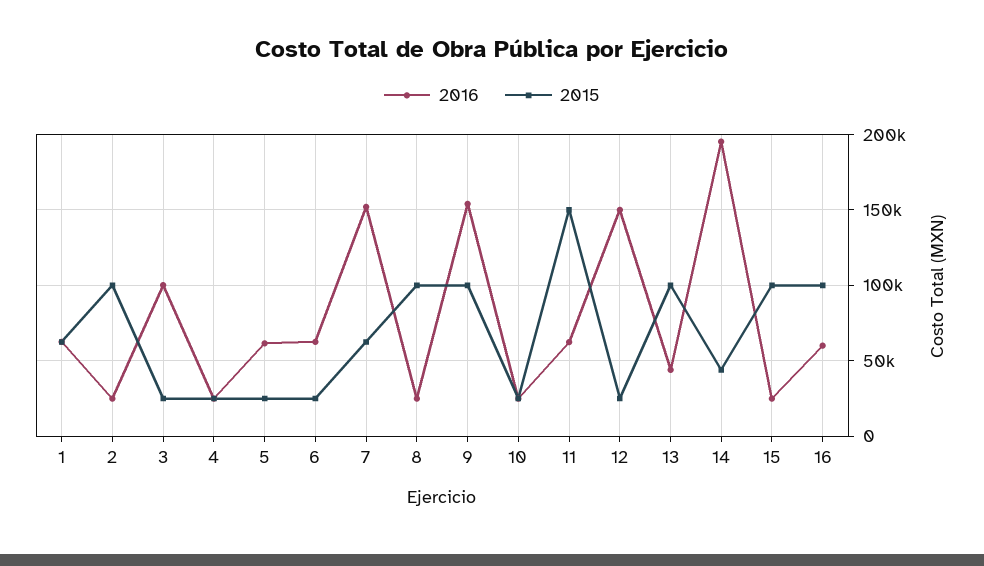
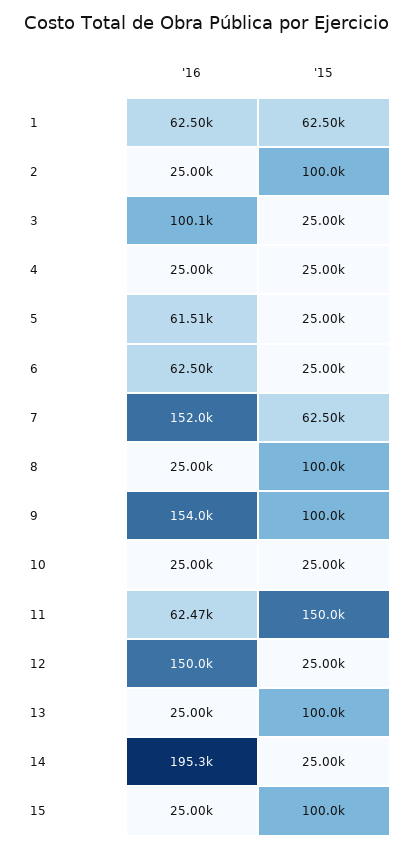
  {
    "2016": {
      "1": 62500,
      "2": 25000,
      "3": 100100,
      "4": 25000,
      "5": 61510,
      "6": 62500,
      "7": 152000,
      "8": 25000,
      "9": 154000,
      "10": 25000,
      "11": 62470,
      "12": 150000,
-     "13": 45000,
+     "13": 25000,
      "14": 195300,
-     "15": 25000,
+     "15": 25000
-     "16": 60000
    },
    "2015": {
      "1": 62500,
      "2": 100000,
      "3": 25000,
      "4": 25000,
      "5": 25000,
      "6": 25000,
      "7": 62500,
      "8": 100000,
      "9": 100000,
      "10": 25000,
      "11": 150000,
      "12": 25000,
      "13": 100000,
-     "14": 45000,
+     "14": 25000,
-     "15": 100000,
+     "15": 100000
-     "16": 100000
    }
  }

